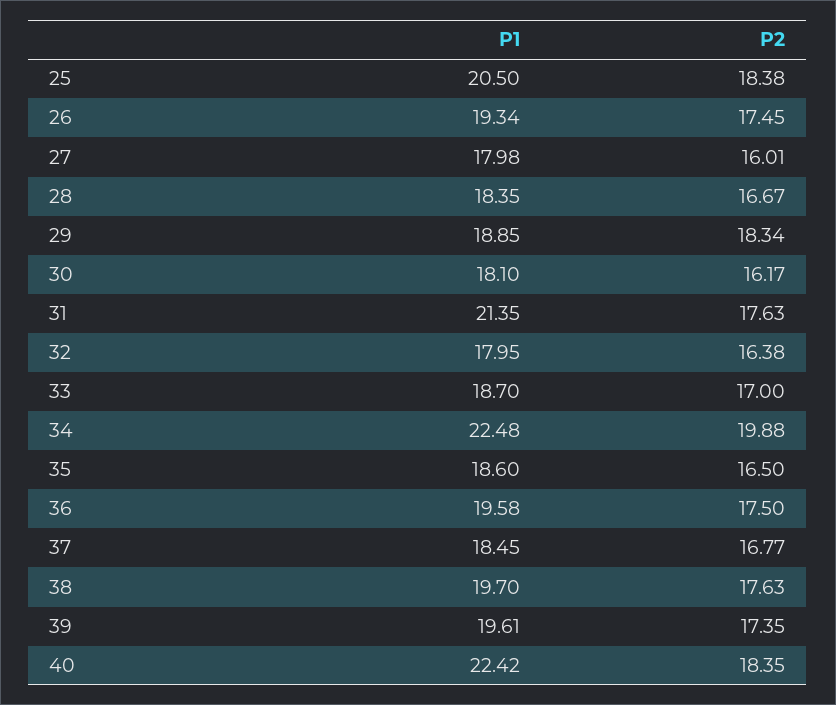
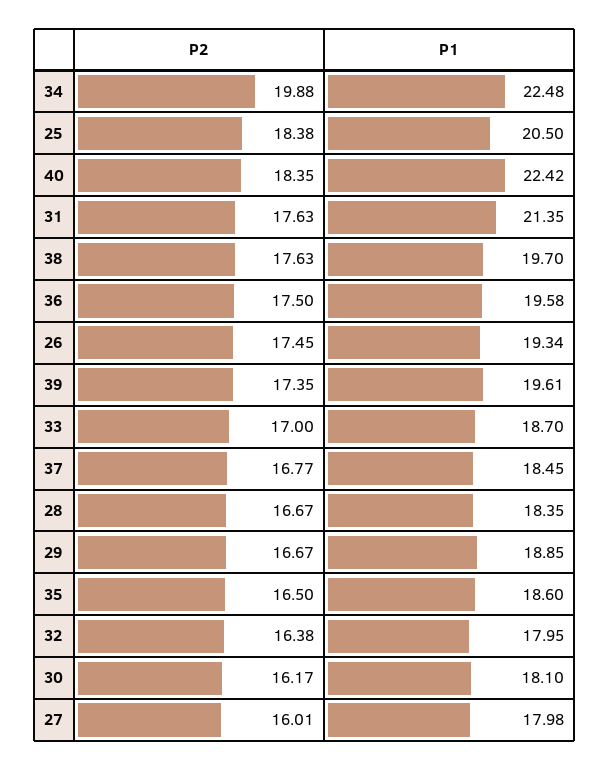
  {
    "P1": {
      "25": 20.5,
      "26": 19.34,
      "27": 17.98,
      "28": 18.35,
      "29": 18.85,
      "30": 18.1,
      "31": 21.35,
      "32": 17.95,
      "33": 18.7,
      "34": 22.48,
      "35": 18.6,
      "36": 19.58,
      "37": 18.45,
      "38": 19.7,
      "39": 19.61,
      "40": 22.42
    },
    "P2": {
      "25": 18.38,
      "26": 17.45,
      "27": 16.01,
      "28": 16.67,
-     "29": 18.34,
+     "29": 16.67,
      "30": 16.17,
      "31": 17.63,
      "32": 16.38,
      "33": 17,
      "34": 19.88,
      "35": 16.5,
      "36": 17.5,
      "37": 16.77,
      "38": 17.63,
      "39": 17.35,
      "40": 18.35
    }
  }

